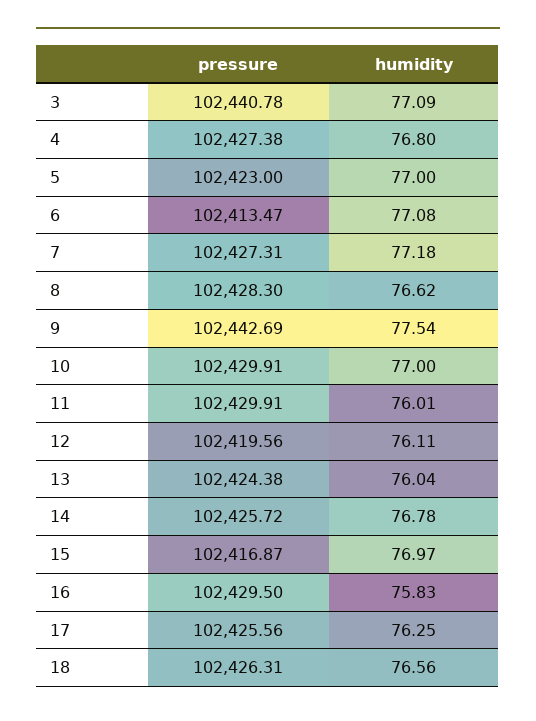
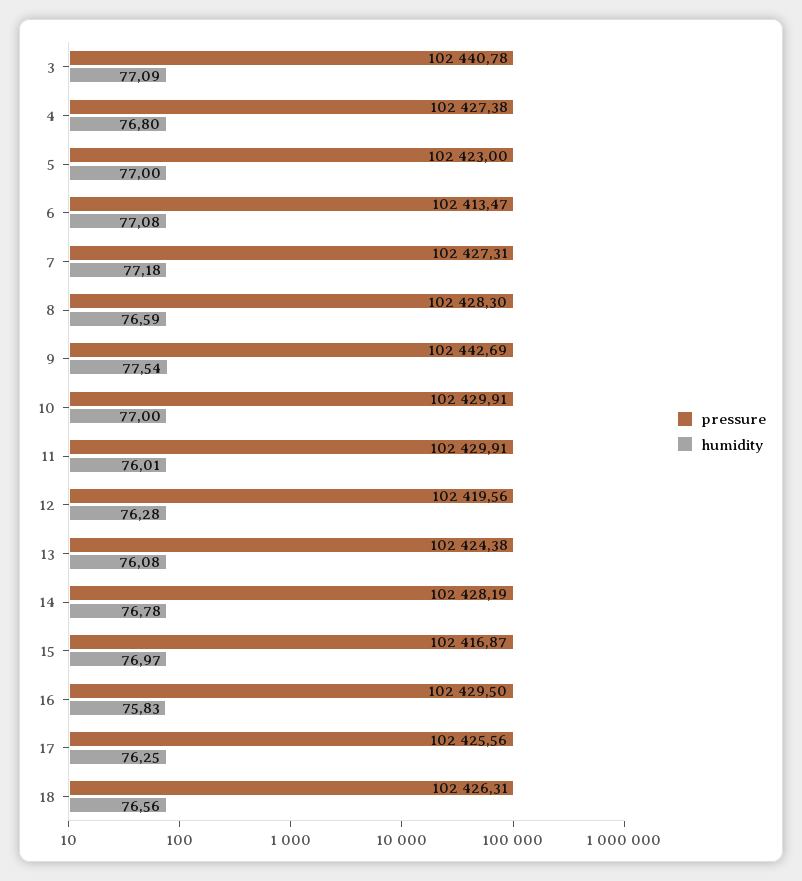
  {
    "pressure": {
      "3": 102440.78,
      "4": 102427.38,
      "5": 102423,
      "6": 102413.47,
      "7": 102427.31,
      "8": 102428.3,
      "9": 102442.69,
      "10": 102429.91,
      "11": 102429.91,
      "12": 102419.56,
      "13": 102424.38,
-     "14": 102425.72,
+     "14": 102428.19,
      "15": 102416.87,
      "16": 102429.5,
      "17": 102425.56,
      "18": 102426.31
    },
    "humidity": {
      "3": 77.09,
      "4": 76.8,
      "5": 77,
      "6": 77.08,
      "7": 77.18,
-     "8": 76.62,
+     "8": 76.59,
      "9": 77.54,
      "10": 77,
      "11": 76.01,
-     "12": 76.11,
+     "12": 76.28,
-     "13": 76.04,
+     "13": 76.08,
      "14": 76.78,
      "15": 76.97,
      "16": 75.83,
      "17": 76.25,
      "18": 76.56
    }
  }

